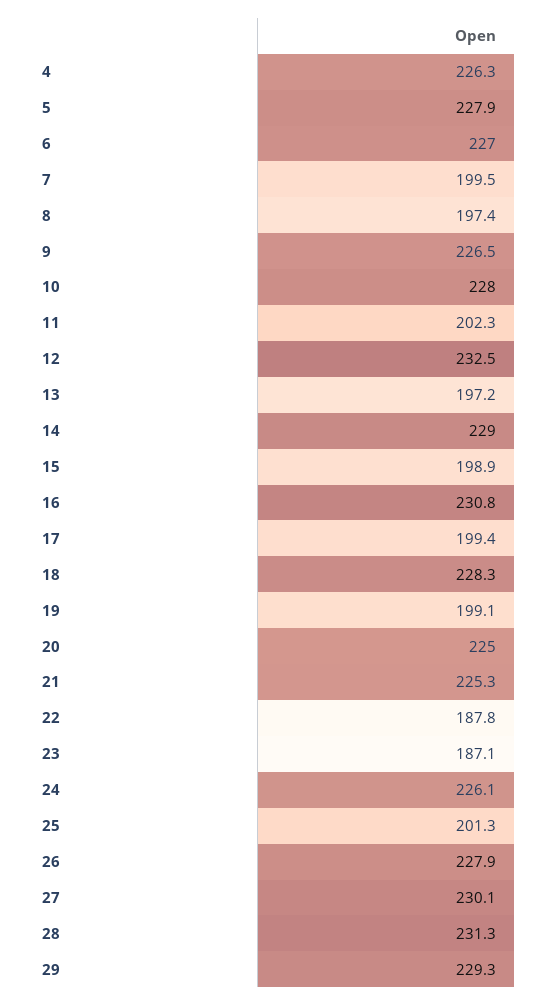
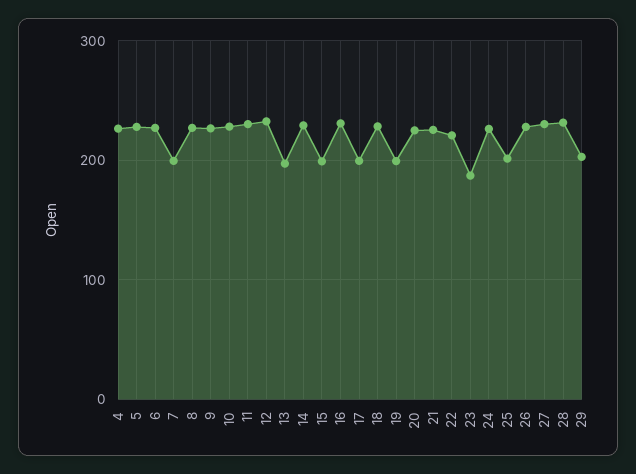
  {
    "4": 226.3,
    "5": 227.9,
    "6": 227,
    "7": 199.5,
-   "8": 197.4,
+   "8": 230,
    "9": 226.5,
    "10": 228,
-   "11": 202.3,
+   "11": 230,
    "12": 232.5,
    "13": 197.2,
    "14": 229,
    "15": 198.9,
    "16": 230.8,
    "17": 199.4,
    "18": 228.3,
    "19": 199.1,
    "20": 225,
    "21": 225.3,
-   "22": 187.8,
+   "22": 220,
    "23": 187.1,
    "24": 226.1,
    "25": 201.3,
    "26": 227.9,
    "27": 230.1,
    "28": 231.3,
-   "29": 229.3
+   "29": 200
  }

